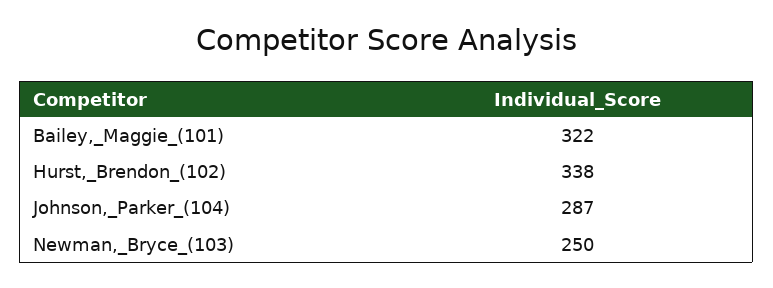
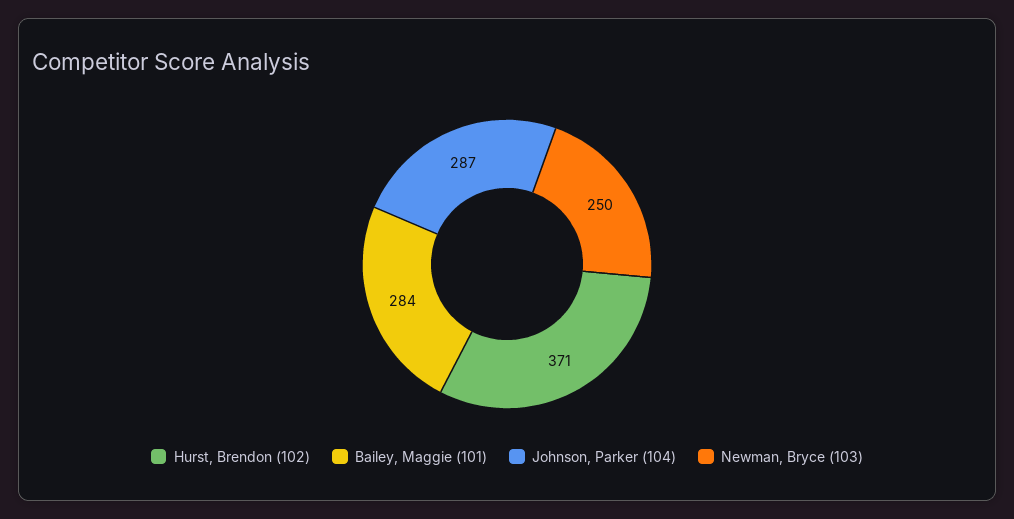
  {
-   "Bailey,_Maggie_(101)": 322,
+   "Bailey,_Maggie_(101)": 284,
-   "Hurst,_Brendon_(102)": 338,
+   "Hurst,_Brendon_(102)": 371,
    "Johnson,_Parker_(104)": 287,
    "Newman,_Bryce_(103)": 250
  }

